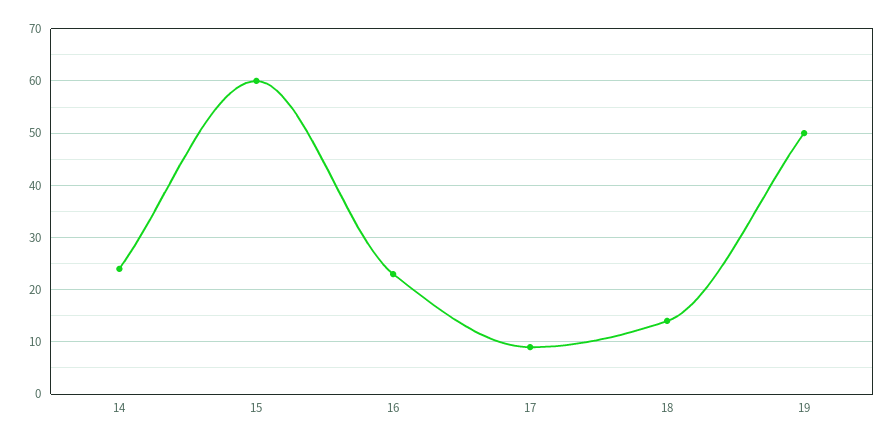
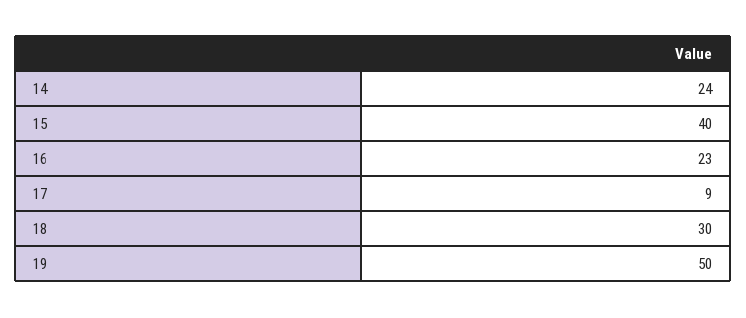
  {
    "14": 24,
-   "15": 60,
+   "15": 40,
    "16": 23,
    "17": 9,
-   "18": 15,
+   "18": 30,
    "19": 50
  }

